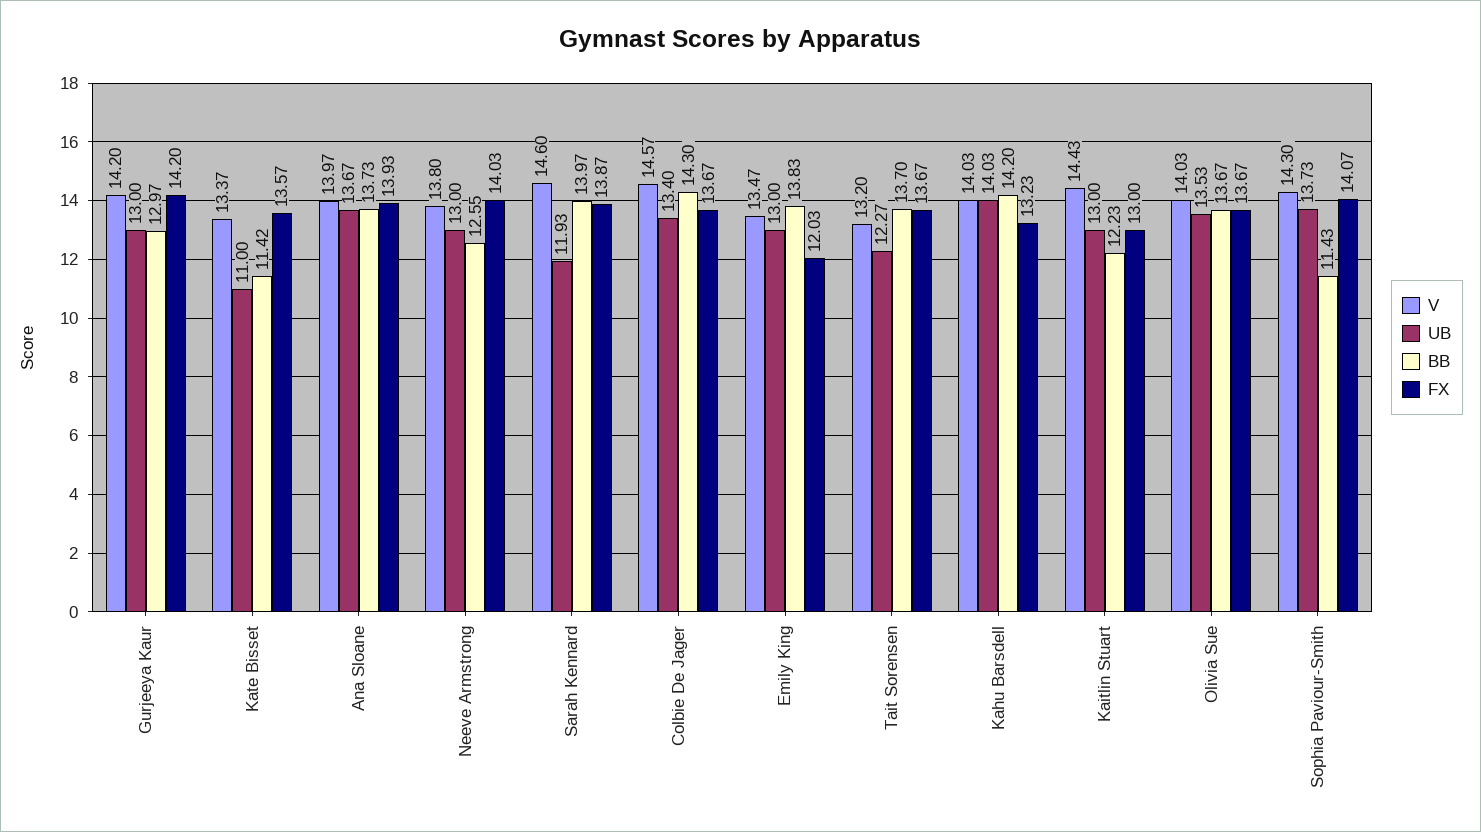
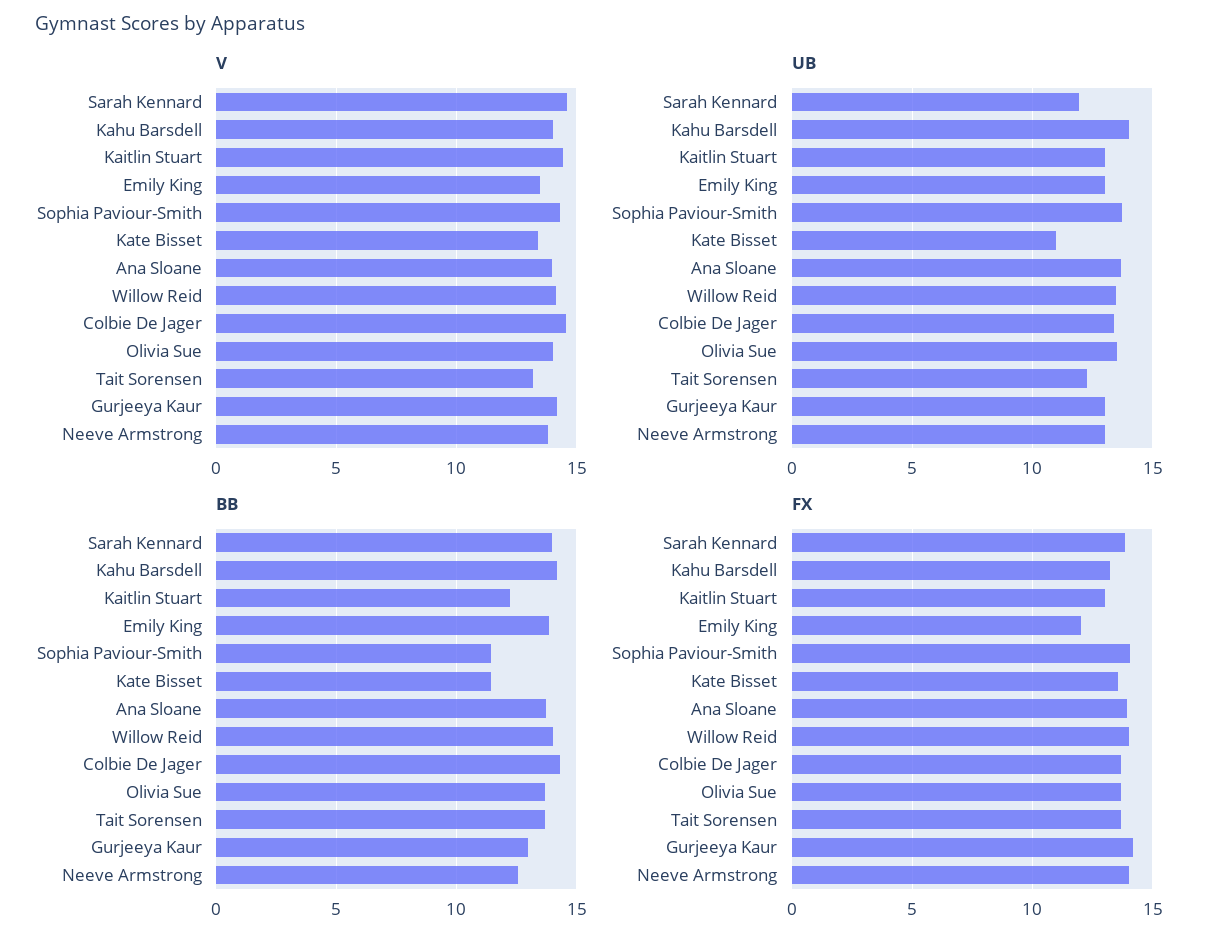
  {
    "V": {
      "Gurjeeya Kaur": 14.2,
      "Kate Bisset": 13.37,
      "Ana Sloane": 13.97,
      "Neeve Armstrong": 13.8,
      "Sarah Kennard": 14.6,
      "Colbie De Jager": 14.57,
      "Emily King": 13.47,
      "Tait Sorensen": 13.2,
      "Kahu Barsdell": 14.03,
      "Kaitlin Stuart": 14.43,
      "Olivia Sue": 14.03,
-     "Sophia Paviour-Smith": 14.3
+     "Sophia Paviour-Smith": 14.3,
+     "Willow Reid": 14
    },
    "UB": {
      "Gurjeeya Kaur": 13,
      "Kate Bisset": 11,
      "Ana Sloane": 13.67,
      "Neeve Armstrong": 13,
      "Sarah Kennard": 11.93,
      "Colbie De Jager": 13.4,
      "Emily King": 13,
      "Tait Sorensen": 12.27,
      "Kahu Barsdell": 14.03,
      "Kaitlin Stuart": 13,
      "Olivia Sue": 13.53,
-     "Sophia Paviour-Smith": 13.73
+     "Sophia Paviour-Smith": 13.73,
+     "Willow Reid": 13.5
    },
    "BB": {
      "Gurjeeya Kaur": 12.97,
      "Kate Bisset": 11.42,
      "Ana Sloane": 13.73,
      "Neeve Armstrong": 12.55,
      "Sarah Kennard": 13.97,
      "Colbie De Jager": 14.3,
      "Emily King": 13.83,
      "Tait Sorensen": 13.7,
      "Kahu Barsdell": 14.2,
      "Kaitlin Stuart": 12.23,
      "Olivia Sue": 13.67,
-     "Sophia Paviour-Smith": 11.43
+     "Sophia Paviour-Smith": 11.43,
+     "Willow Reid": 14
    },
    "FX": {
      "Gurjeeya Kaur": 14.2,
      "Kate Bisset": 13.57,
      "Ana Sloane": 13.93,
      "Neeve Armstrong": 14.03,
      "Sarah Kennard": 13.87,
      "Colbie De Jager": 13.67,
      "Emily King": 12.03,
      "Tait Sorensen": 13.67,
      "Kahu Barsdell": 13.23,
      "Kaitlin Stuart": 13,
      "Olivia Sue": 13.67,
-     "Sophia Paviour-Smith": 14.07
+     "Sophia Paviour-Smith": 14.07,
+     "Willow Reid": 14
    }
  }

